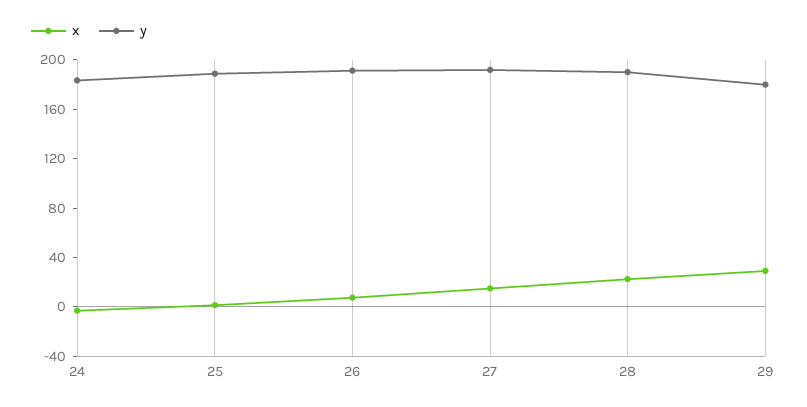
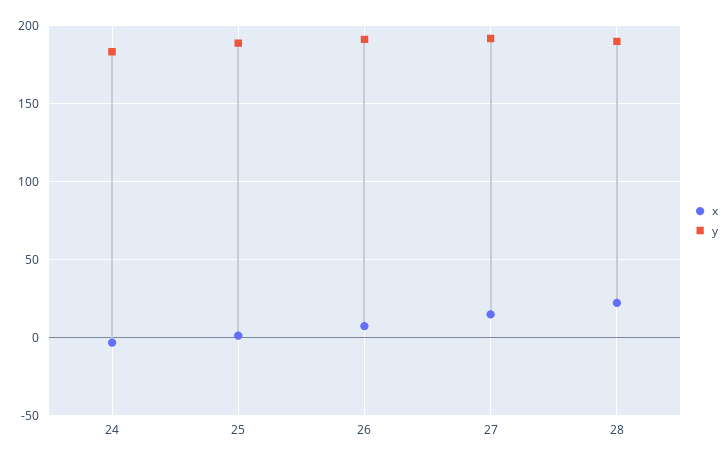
  {
    "x": {
      "24": -5,
      "25": 0,
      "26": 10,
      "27": 15,
-     "28": 20,
+     "28": 20
-     "29": 30
    },
    "y": {
      "24": 185,
      "25": 190,
      "26": 190,
      "27": 190,
-     "28": 190,
+     "28": 190
-     "29": 180
    }
  }

